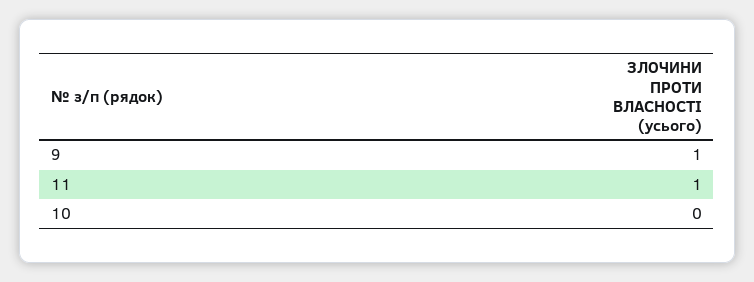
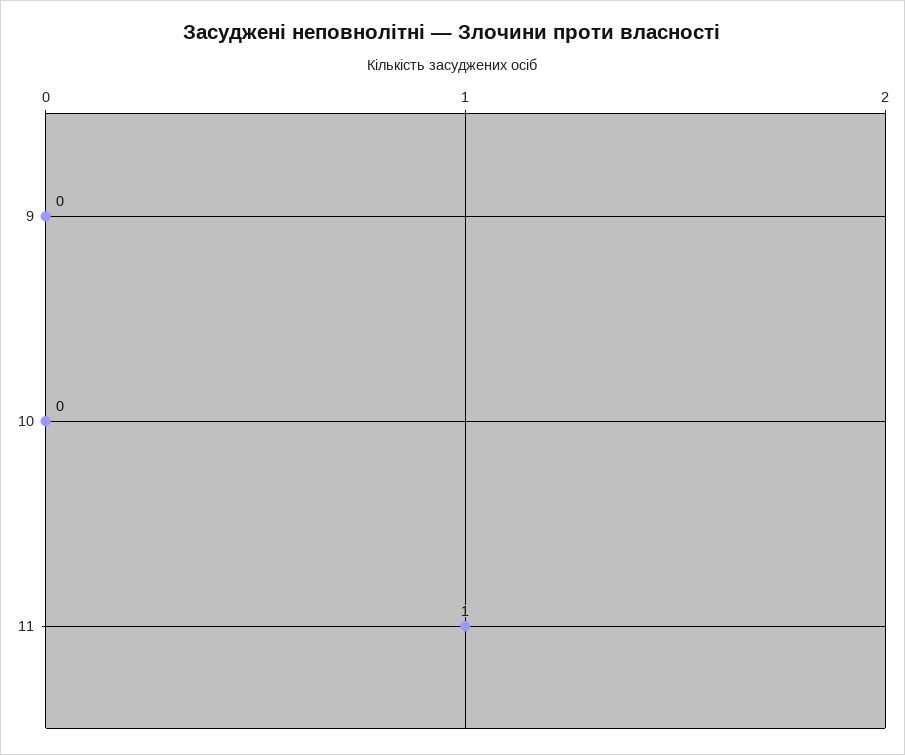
  {
-   "9": 1,
+   "9": 0,
    "11": 1,
    "10": 0
  }

